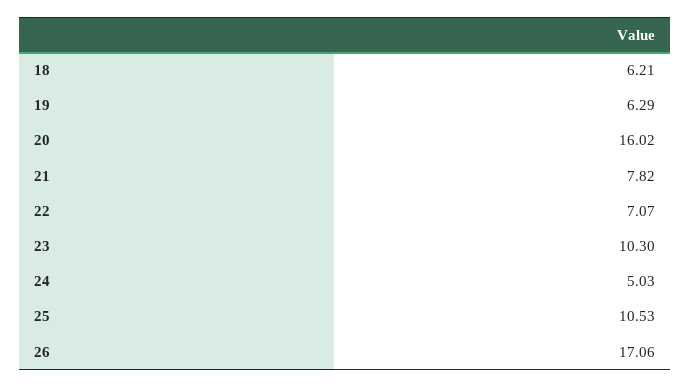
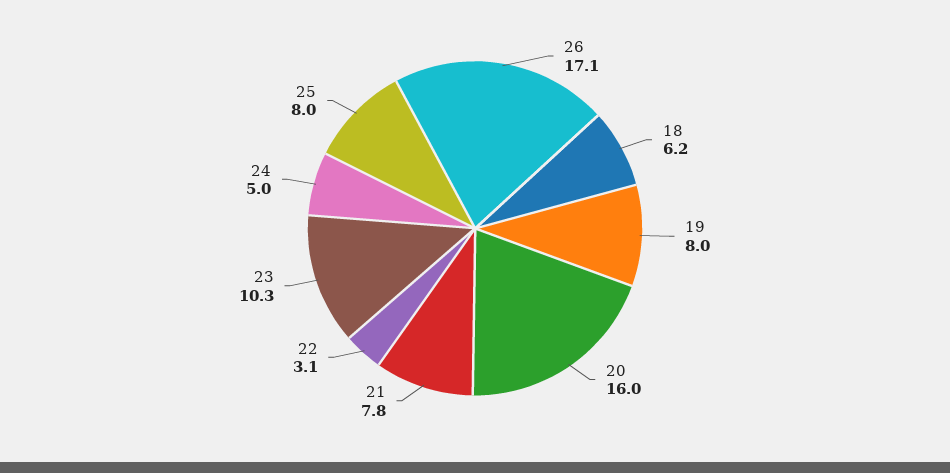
  {
    "18": 6.21,
-   "19": 6.29,
+   "19": 8,
    "20": 16.02,
    "21": 7.82,
-   "22": 7.07,
+   "22": 3.1,
    "23": 10.3,
    "24": 5.03,
-   "25": 10.53,
+   "25": 8,
    "26": 17.06
  }

